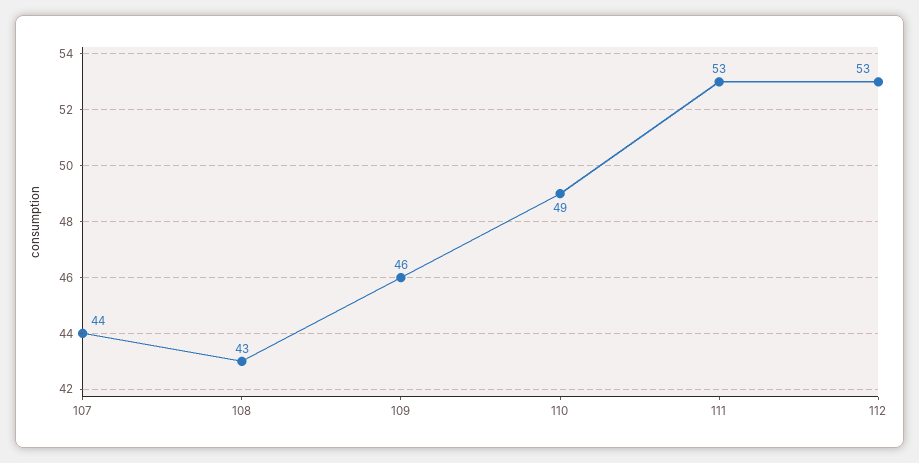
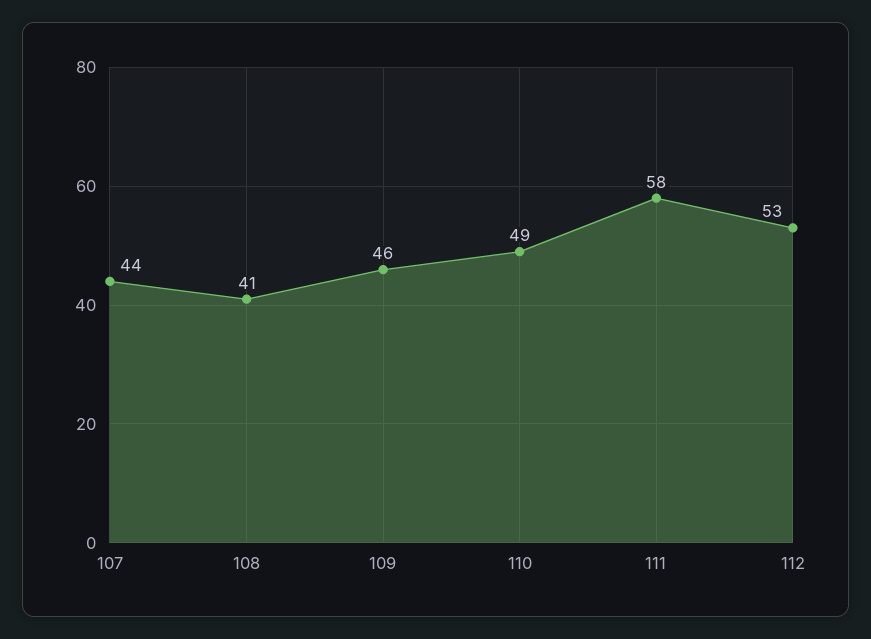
  {
    "107": 44,
-   "108": 43,
+   "108": 41,
    "109": 46,
    "110": 49,
-   "111": 53,
+   "111": 58,
    "112": 53
  }

